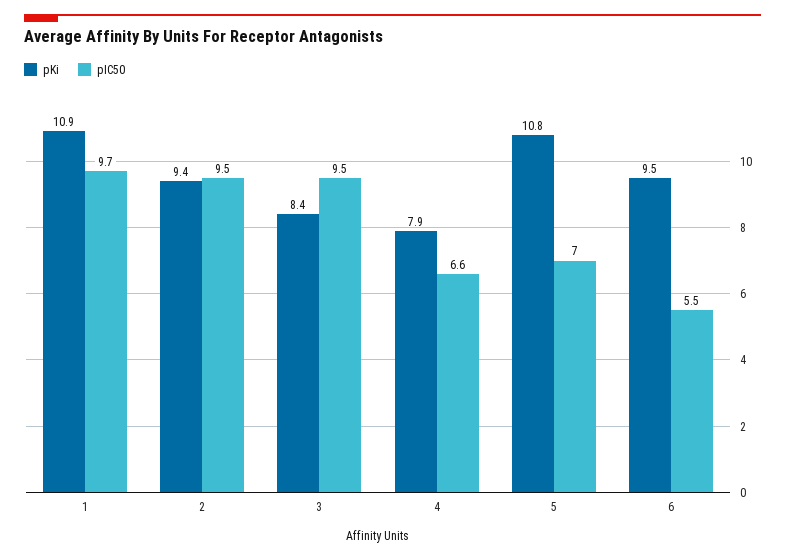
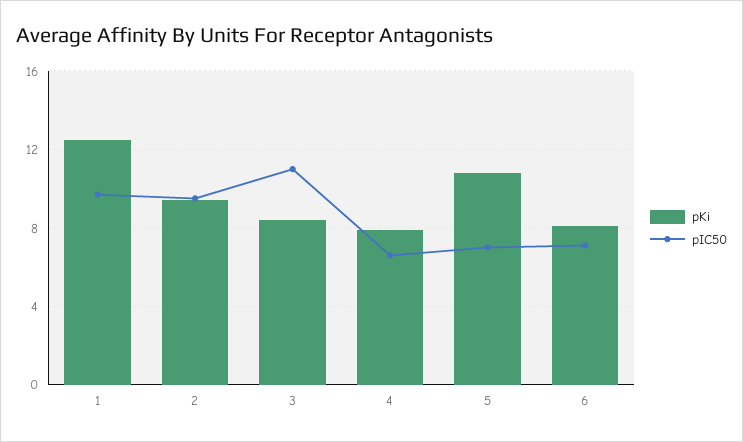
  {
    "pKi": {
-     "1": 10.9,
+     "1": 12.5,
      "2": 9.4,
      "3": 8.4,
      "4": 7.9,
      "5": 10.8,
-     "6": 9.5
+     "6": 8
    },
    "pIC50": {
      "1": 9.7,
      "2": 9.5,
-     "3": 9.5,
+     "3": 11,
      "4": 6.6,
      "5": 7,
-     "6": 5.5
+     "6": 7
    }
  }

